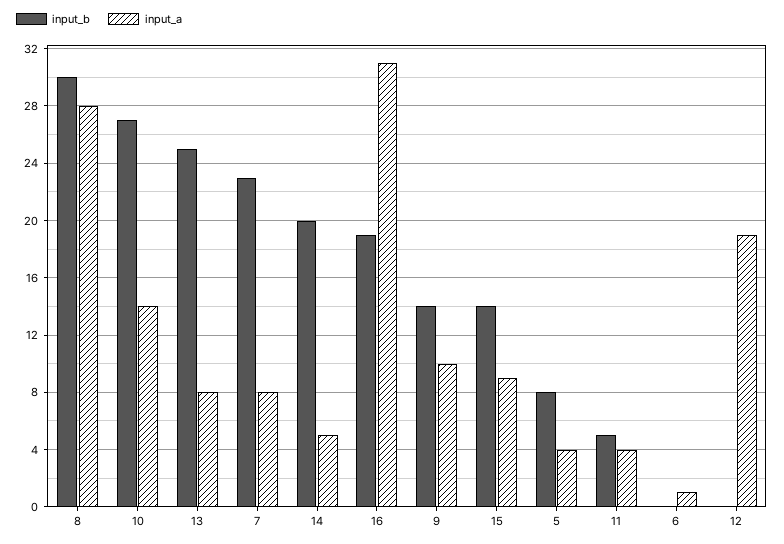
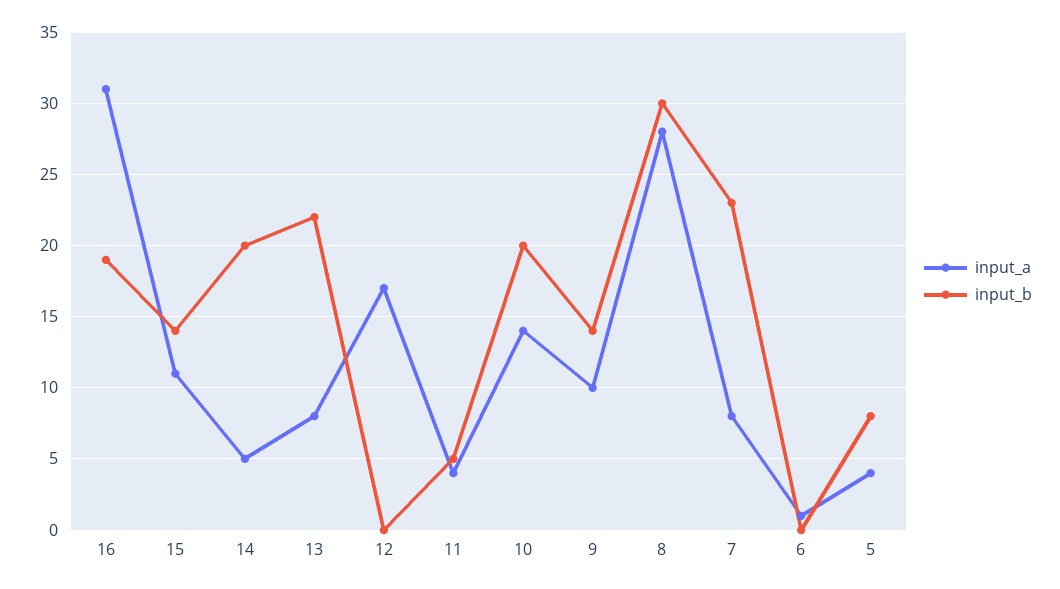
  {
    "input_b": {
      "8": 30,
-     "10": 27,
+     "10": 20,
-     "13": 25,
+     "13": 22,
      "7": 23,
      "14": 20,
      "16": 19,
      "9": 14,
      "15": 14,
      "5": 8,
      "11": 5,
      "6": 0,
      "12": 0
    },
    "input_a": {
      "8": 28,
      "10": 14,
      "13": 8,
      "7": 8,
      "14": 5,
      "16": 31,
      "9": 10,
-     "15": 9,
+     "15": 11,
      "5": 4,
      "11": 4,
      "6": 1,
-     "12": 19
+     "12": 17
    }
  }

